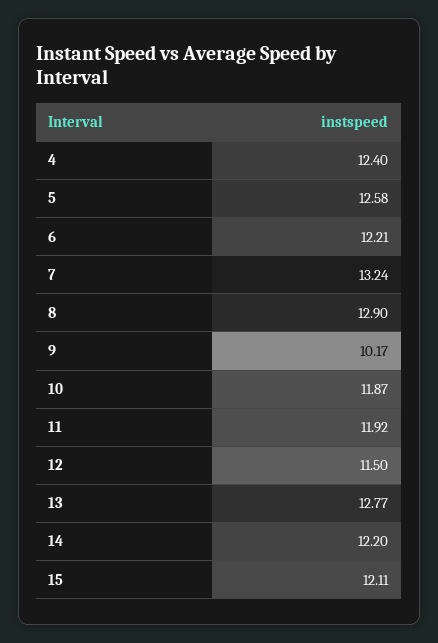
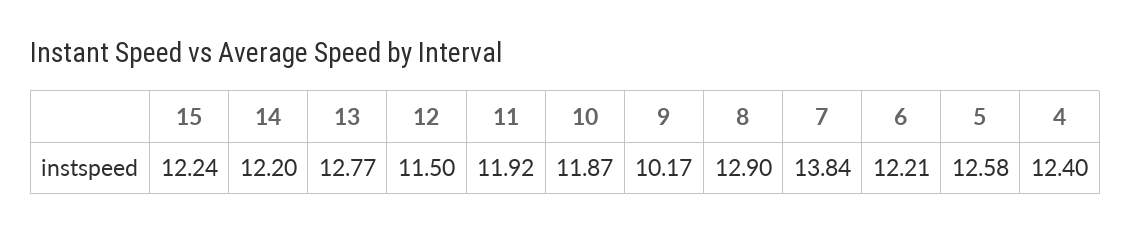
  {
    "4": 12.4,
    "5": 12.58,
    "6": 12.21,
-   "7": 13.24,
+   "7": 13.84,
    "8": 12.9,
    "9": 10.17,
    "10": 11.87,
    "11": 11.92,
    "12": 11.5,
    "13": 12.77,
    "14": 12.2,
-   "15": 12.11
+   "15": 12.24
  }

